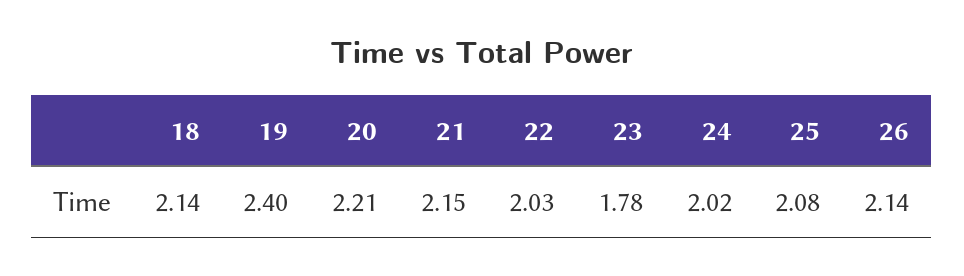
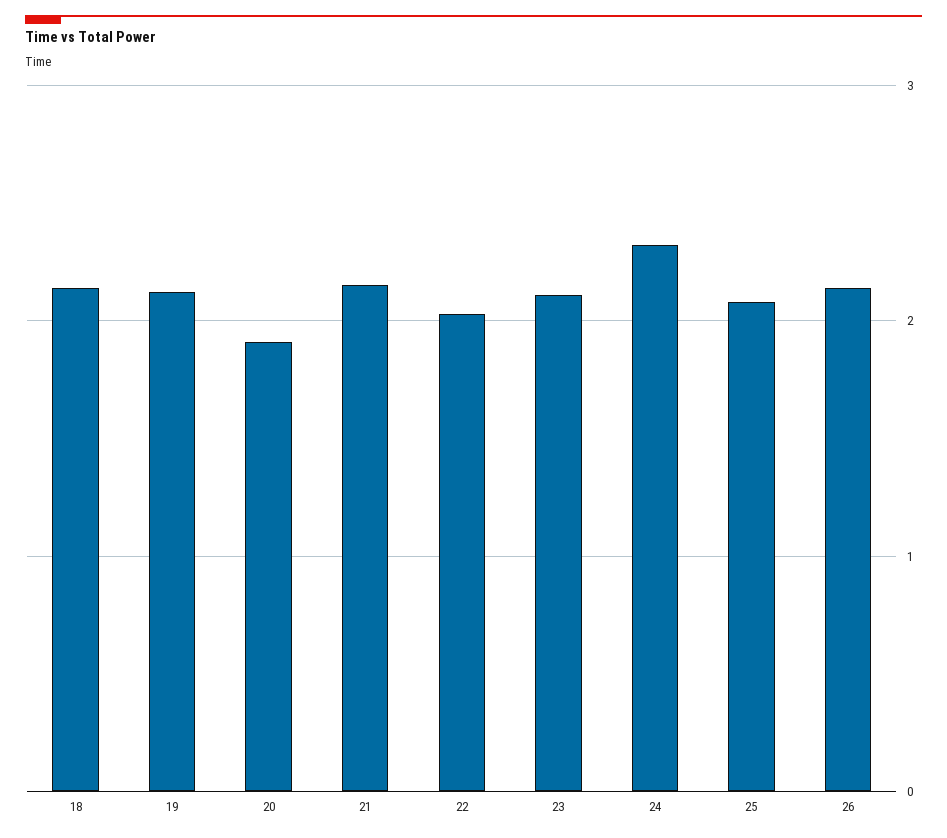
  {
    "18": 2.14,
-   "19": 2.4,
+   "19": 2.1,
-   "20": 2.21,
+   "20": 1.9,
    "21": 2.15,
    "22": 2.03,
-   "23": 1.78,
+   "23": 2.1,
-   "24": 2.02,
+   "24": 2.3,
    "25": 2.08,
    "26": 2.14
  }

